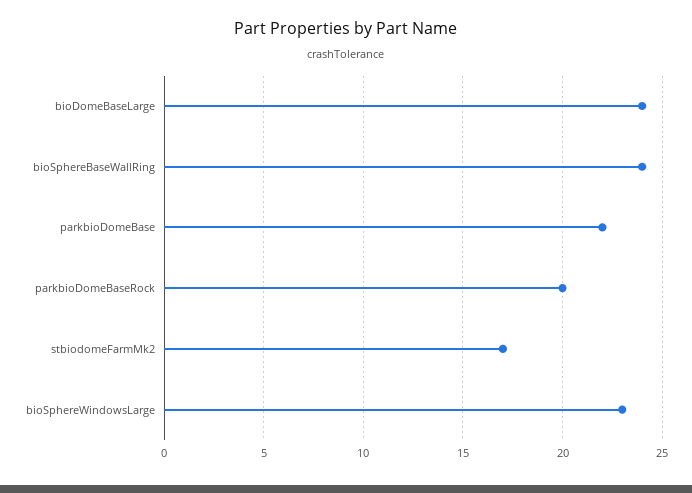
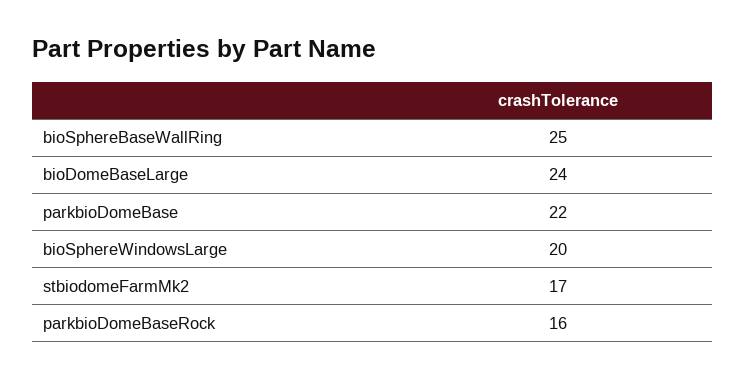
  {
    "bioDomeBaseLarge": 24,
-   "bioSphereBaseWallRing": 24,
+   "bioSphereBaseWallRing": 25,
    "parkbioDomeBase": 22,
-   "parkbioDomeBaseRock": 20,
+   "parkbioDomeBaseRock": 16,
    "stbiodomeFarmMk2": 17,
-   "bioSphereWindowsLarge": 23
+   "bioSphereWindowsLarge": 20
  }

